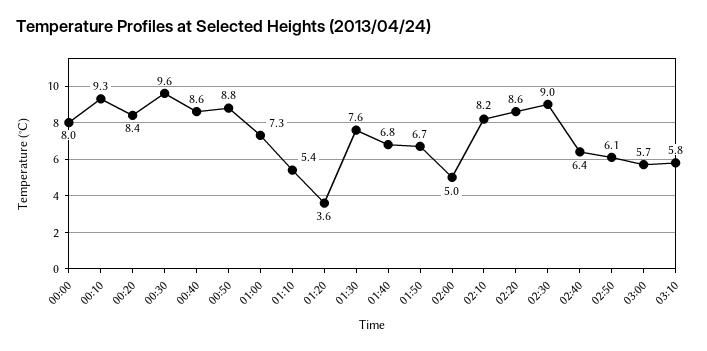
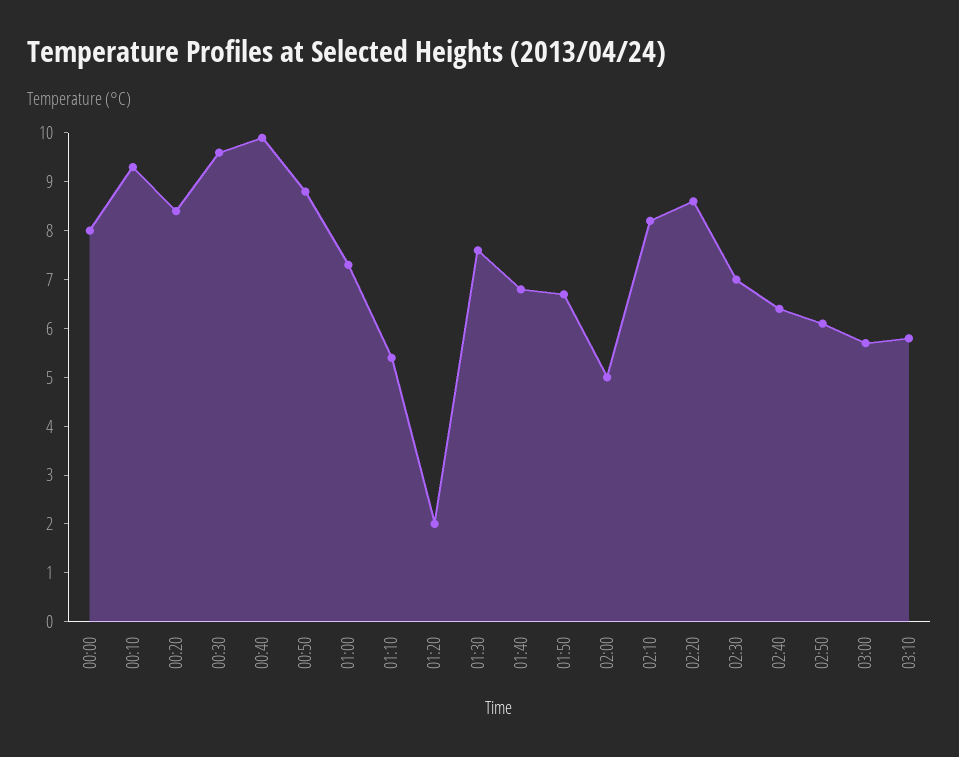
  {
    "00:00": 8,
    "00:10": 9.3,
    "00:20": 8.4,
    "00:30": 9.6,
-   "00:40": 8.6,
+   "00:40": 10,
    "00:50": 8.8,
    "01:00": 7.3,
    "01:10": 5.4,
-   "01:20": 3.6,
+   "01:20": 2,
    "01:30": 7.6,
    "01:40": 6.8,
    "01:50": 6.7,
    "02:00": 5,
    "02:10": 8.2,
    "02:20": 8.6,
-   "02:30": 9,
+   "02:30": 7,
    "02:40": 6.4,
    "02:50": 6.1,
    "03:00": 5.7,
    "03:10": 5.8
  }

